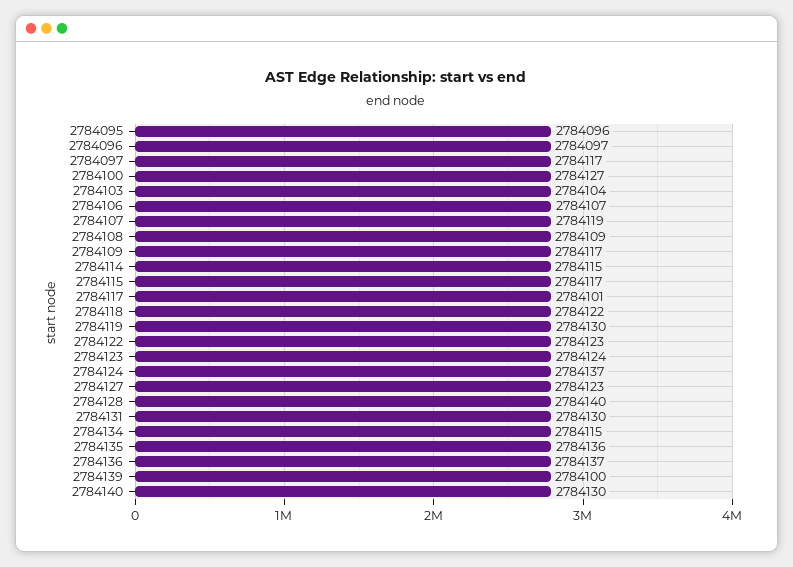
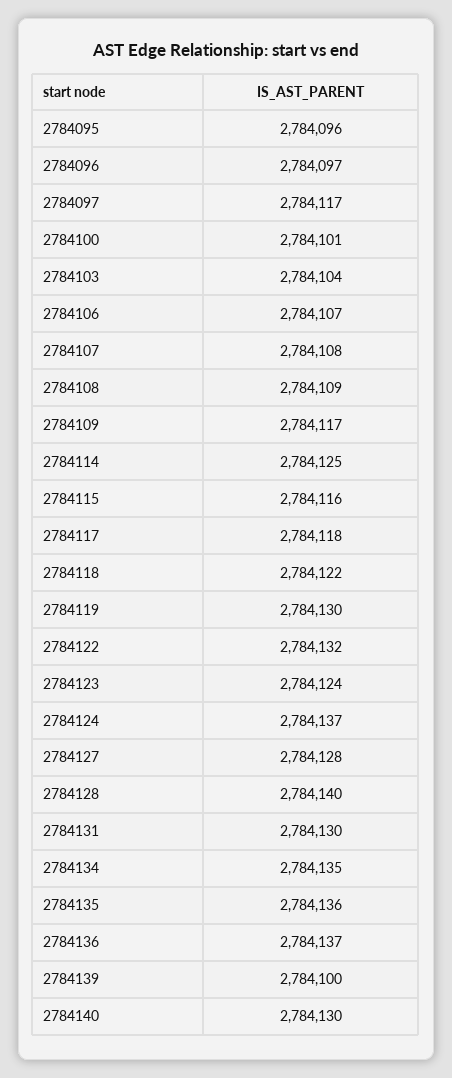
  {
    "2784095": 2784096,
    "2784096": 2784097,
    "2784097": 2784117,
-   "2784100": 2784127,
+   "2784100": 2784101,
    "2784103": 2784104,
    "2784106": 2784107,
-   "2784107": 2784119,
+   "2784107": 2784108,
    "2784108": 2784109,
    "2784109": 2784117,
-   "2784114": 2784115,
+   "2784114": 2784125,
-   "2784115": 2784117,
+   "2784115": 2784116,
-   "2784117": 2784101,
+   "2784117": 2784118,
    "2784118": 2784122,
    "2784119": 2784130,
-   "2784122": 2784123,
+   "2784122": 2784132,
    "2784123": 2784124,
    "2784124": 2784137,
-   "2784127": 2784123,
+   "2784127": 2784128,
    "2784128": 2784140,
    "2784131": 2784130,
-   "2784134": 2784115,
+   "2784134": 2784135,
    "2784135": 2784136,
    "2784136": 2784137,
    "2784139": 2784100,
    "2784140": 2784130
  }

